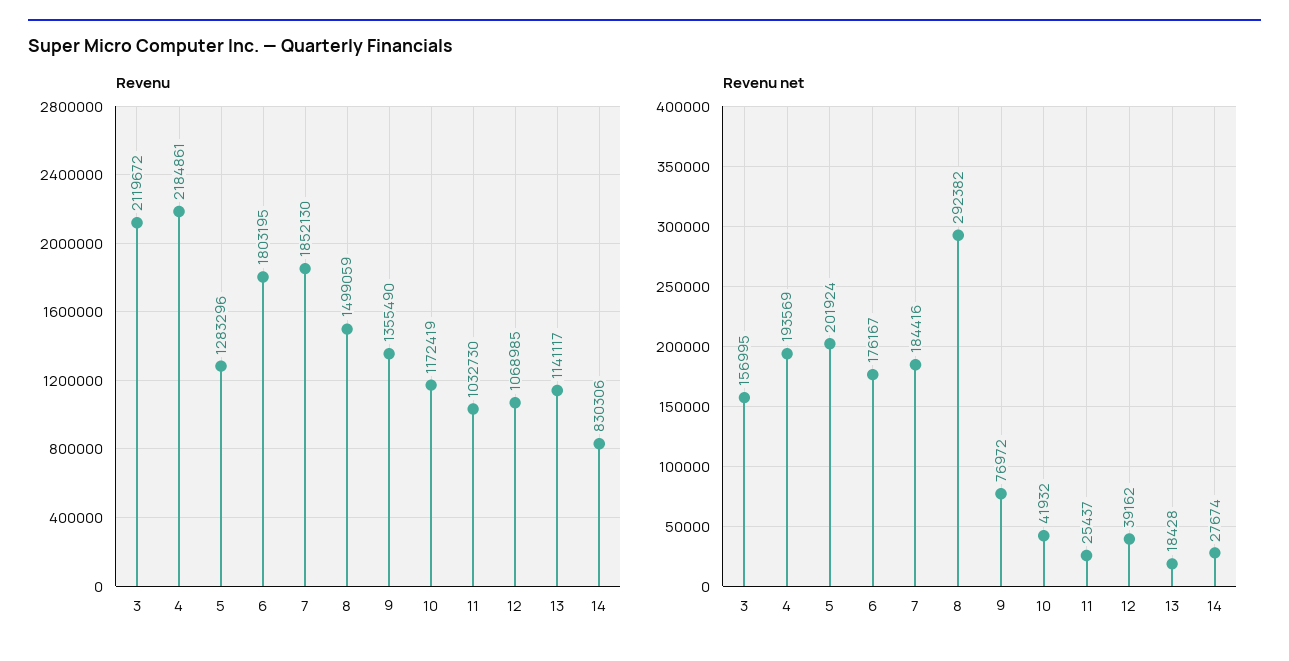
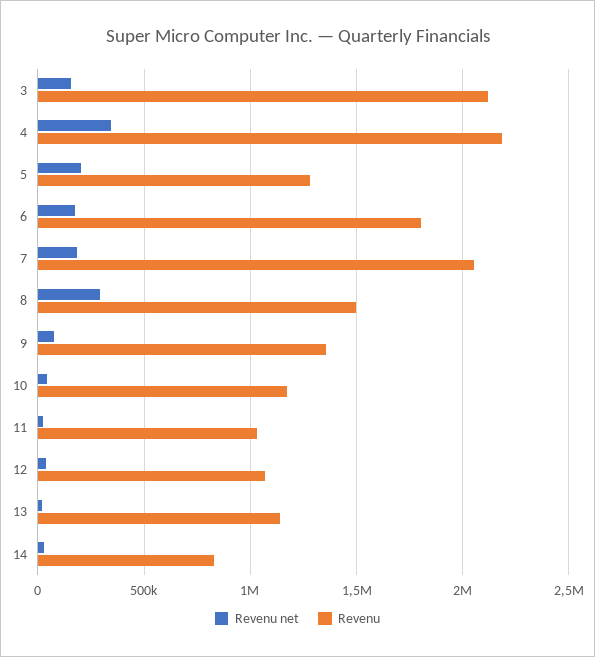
  {
    "Revenu": {
      "3": 2119672,
      "4": 2184861,
      "5": 1283296,
      "6": 1803195,
-     "7": 1852130,
+     "7": 2050000,
      "8": 1499059,
      "9": 1355490,
      "10": 1172419,
      "11": 1032730,
      "12": 1068985,
      "13": 1141117,
      "14": 830306
    },
    "Revenu net": {
      "3": 156995,
-     "4": 193569,
+     "4": 350000,
      "5": 201924,
      "6": 176167,
      "7": 184416,
      "8": 292382,
      "9": 76972,
      "10": 41932,
      "11": 25437,
      "12": 39162,
      "13": 18428,
      "14": 27674
    }
  }

